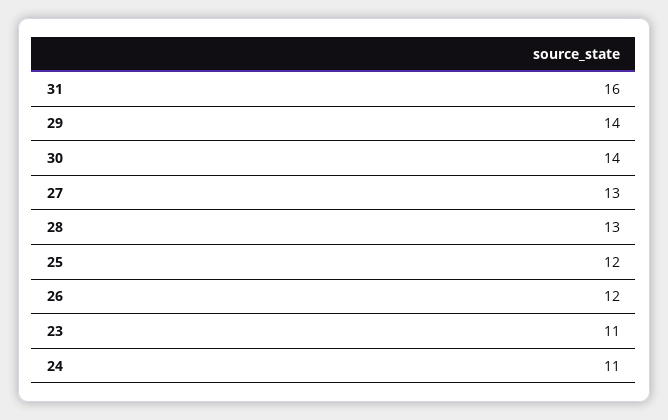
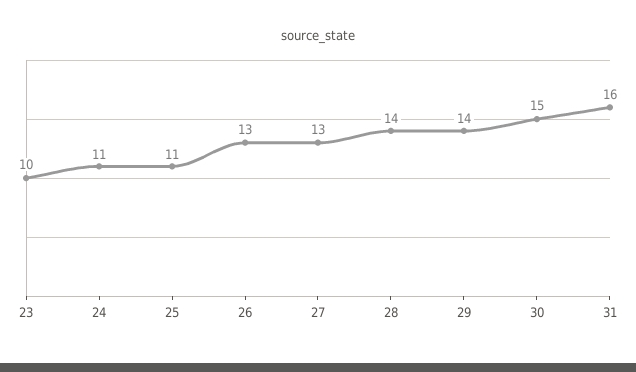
  {
    "31": 16,
    "29": 14,
-   "30": 14,
+   "30": 15,
    "27": 13,
-   "28": 13,
+   "28": 14,
-   "25": 12,
+   "25": 11,
-   "26": 12,
+   "26": 13,
-   "23": 11,
+   "23": 10,
    "24": 11
  }

